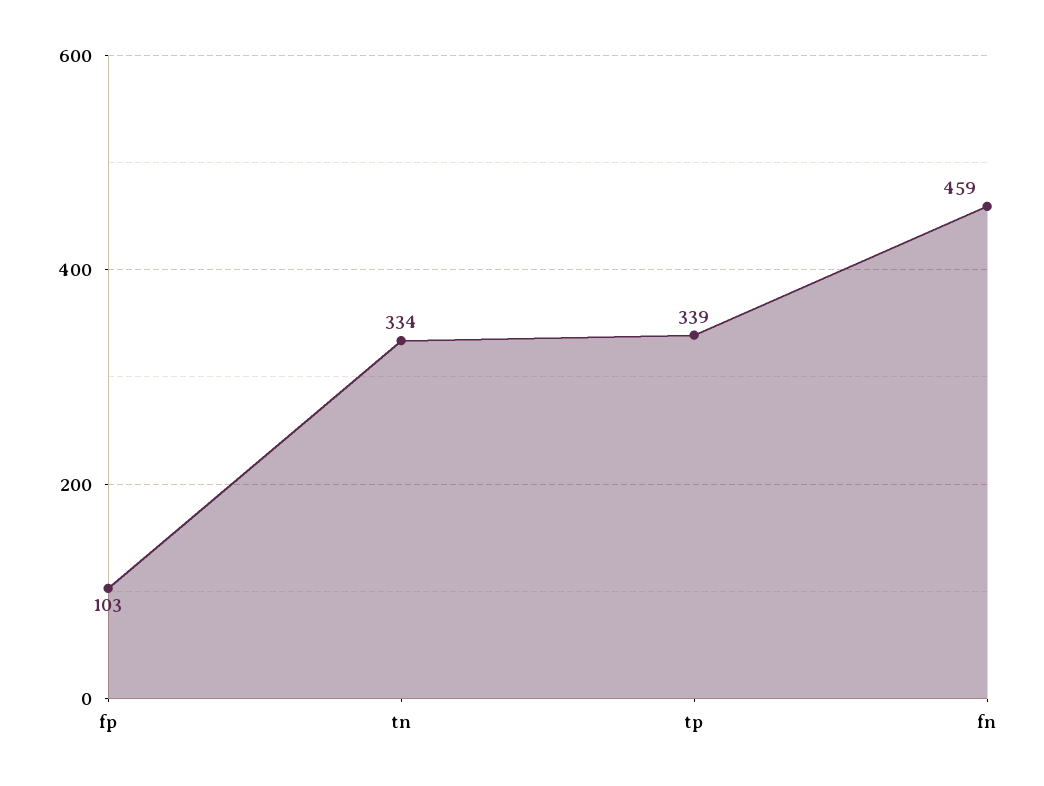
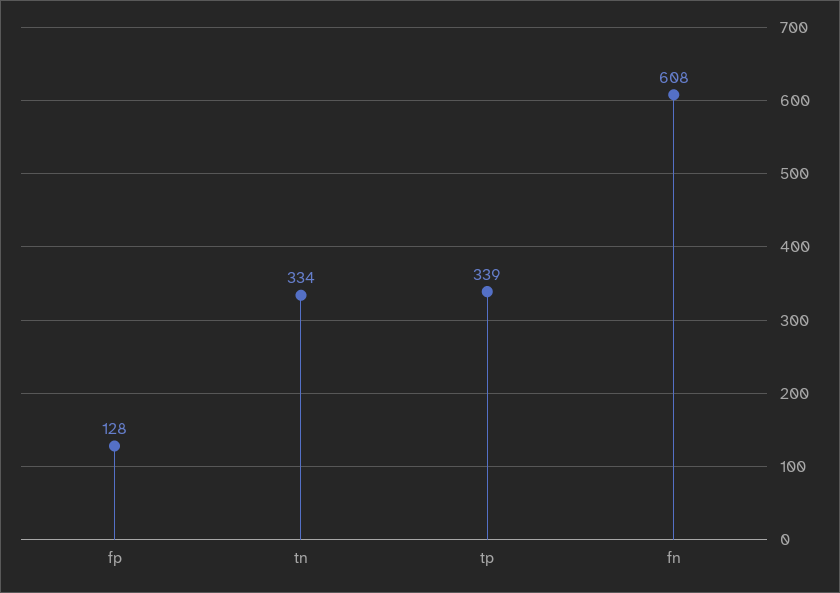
  {
-   "fp": 103,
+   "fp": 128,
    "tn": 334,
    "tp": 339,
-   "fn": 459
+   "fn": 608
  }

